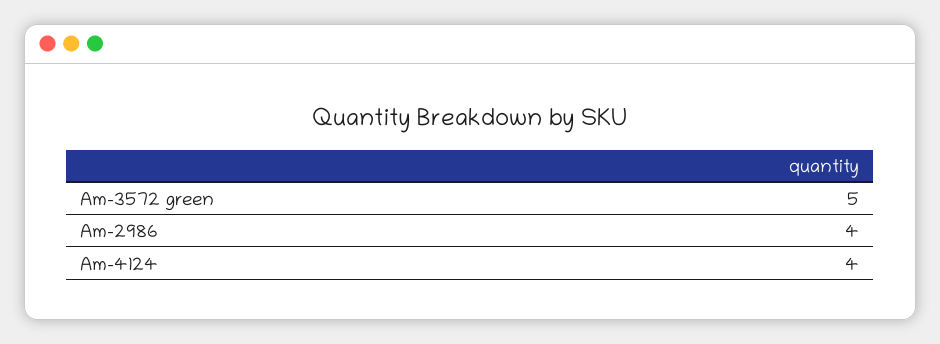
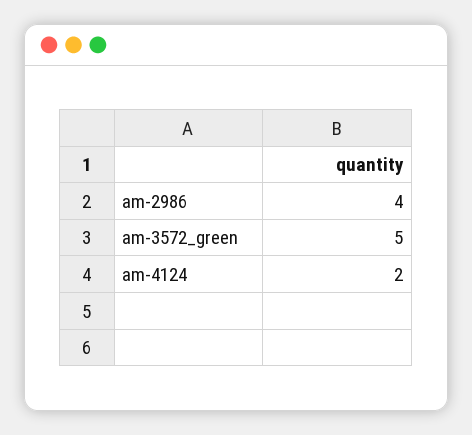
  {
    "Am-3572 green": 5,
    "Am-2986": 4,
-   "Am-4124": 4
+   "Am-4124": 2
  }

